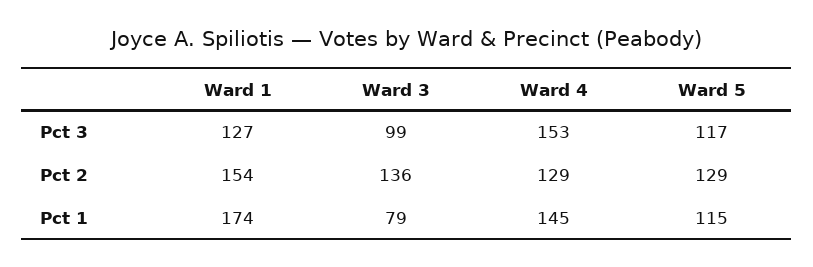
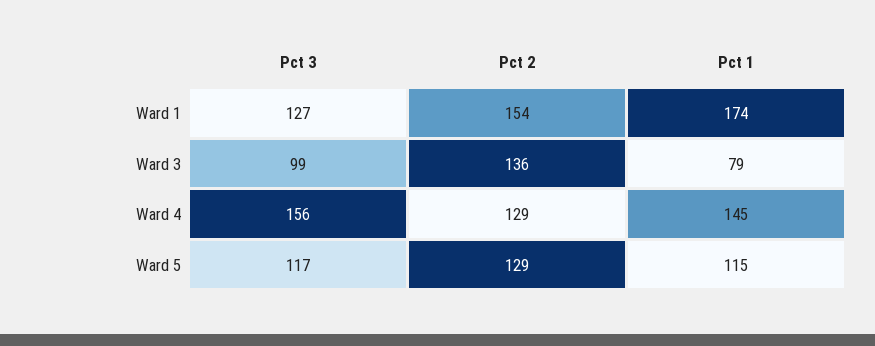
  {
    "Ward 1": {
      "Pct 3": 127,
      "Pct 2": 154,
      "Pct 1": 174
    },
    "Ward 3": {
      "Pct 3": 99,
      "Pct 2": 136,
      "Pct 1": 79
    },
    "Ward 4": {
-     "Pct 3": 153,
+     "Pct 3": 156,
      "Pct 2": 129,
      "Pct 1": 145
    },
    "Ward 5": {
      "Pct 3": 117,
      "Pct 2": 129,
      "Pct 1": 115
    }
  }

